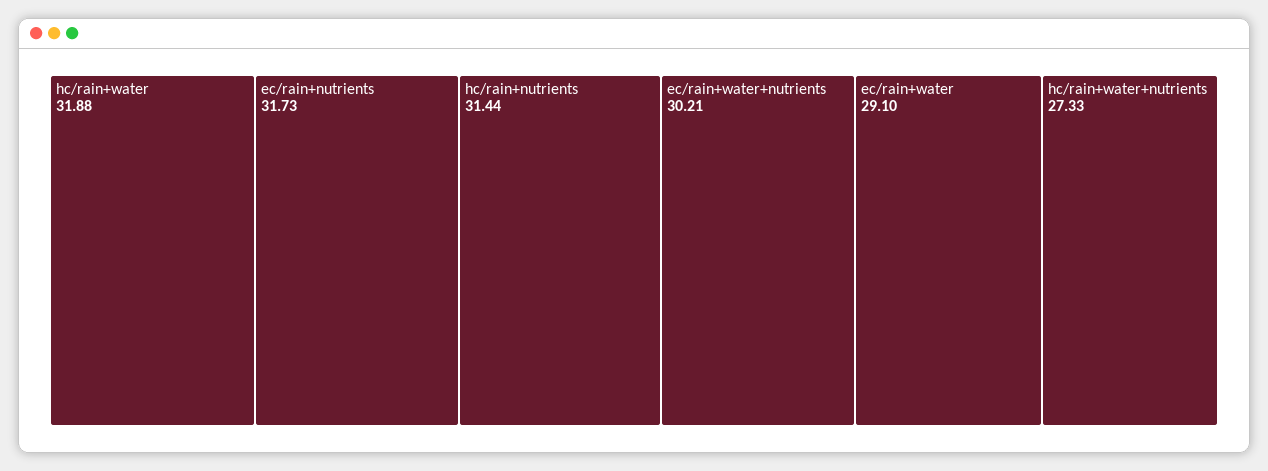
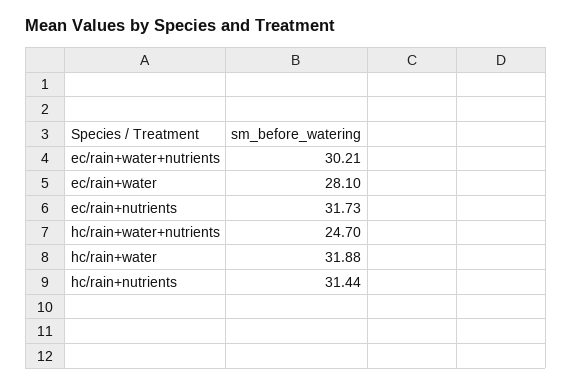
  {
    "hc/rain+water": 31.88,
    "ec/rain+nutrients": 31.73,
    "hc/rain+nutrients": 31.44,
    "ec/rain+water+nutrients": 30.21,
-   "ec/rain+water": 29.1,
+   "ec/rain+water": 28.1,
-   "hc/rain+water+nutrients": 27.33
+   "hc/rain+water+nutrients": 24.7
  }

